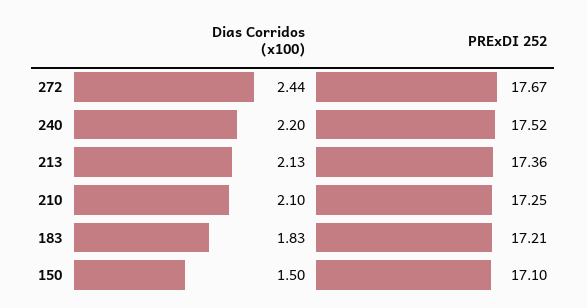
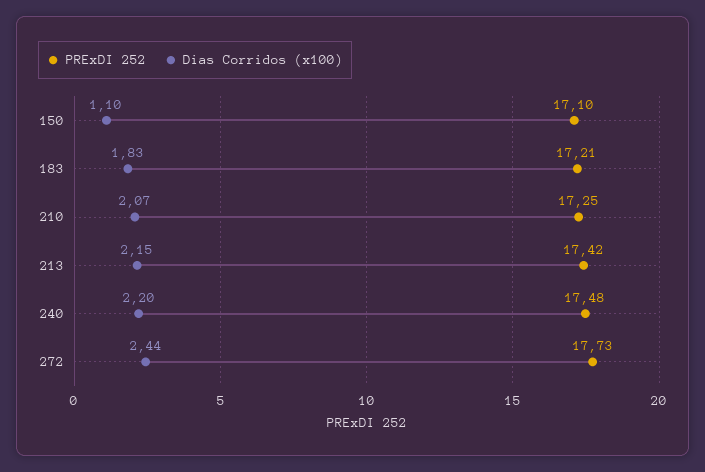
  {
    "Dias Corridos (x100)": {
      "272": 2.44,
      "240": 2.2,
-     "213": 2.13,
+     "213": 2.15,
-     "210": 2.1,
+     "210": 2.07,
      "183": 1.83,
-     "150": 1.5
+     "150": 1.1
    },
    "PRExDI 252": {
-     "272": 17.67,
+     "272": 17.73,
-     "240": 17.52,
+     "240": 17.48,
-     "213": 17.36,
+     "213": 17.42,
      "210": 17.25,
      "183": 17.21,
      "150": 17.1
    }
  }

